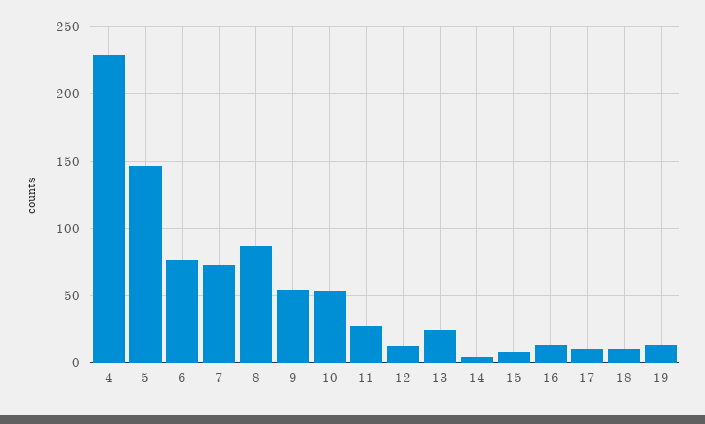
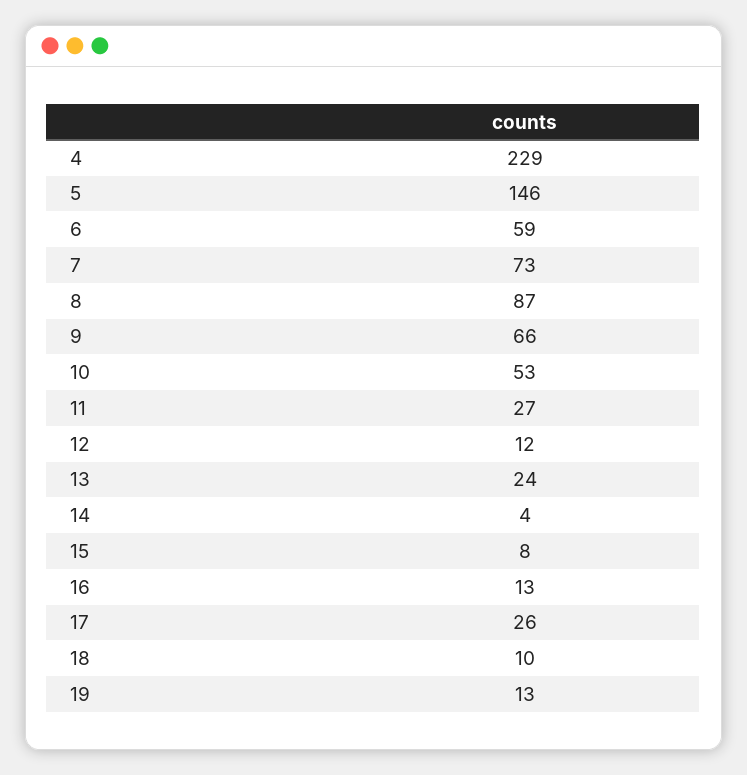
  {
    "4": 229,
    "5": 146,
-   "6": 75,
+   "6": 59,
    "7": 73,
    "8": 87,
-   "9": 55,
+   "9": 66,
    "10": 53,
    "11": 27,
    "12": 12,
    "13": 24,
    "14": 4,
    "15": 8,
    "16": 13,
-   "17": 10,
+   "17": 26,
    "18": 10,
    "19": 13
  }

